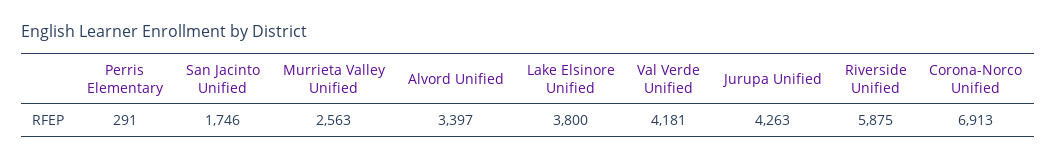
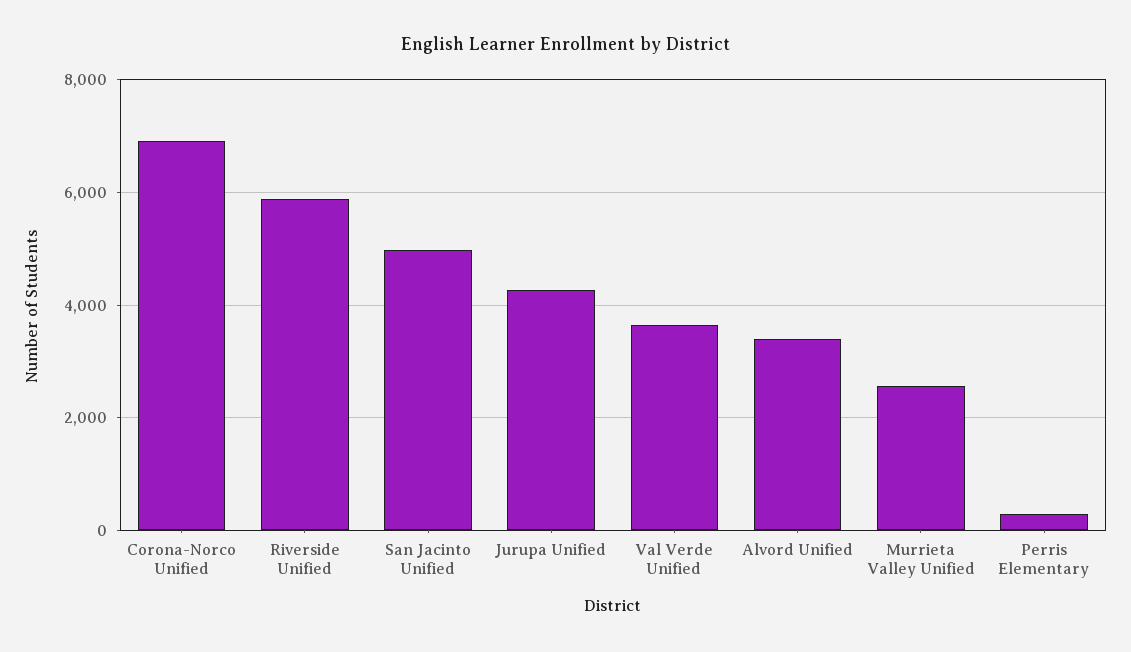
  {
    "Perris Elementary": 291,
-   "San Jacinto Unified": 1746,
+   "San Jacinto Unified": 5000,
    "Murrieta Valley Unified": 2563,
    "Alvord Unified": 3397,
-   "Lake Elsinore Unified": 3800,
-   "Val Verde Unified": 4181,
+   "Val Verde Unified": 3600,
    "Jurupa Unified": 4263,
    "Riverside Unified": 5875,
    "Corona-Norco Unified": 6913
  }

